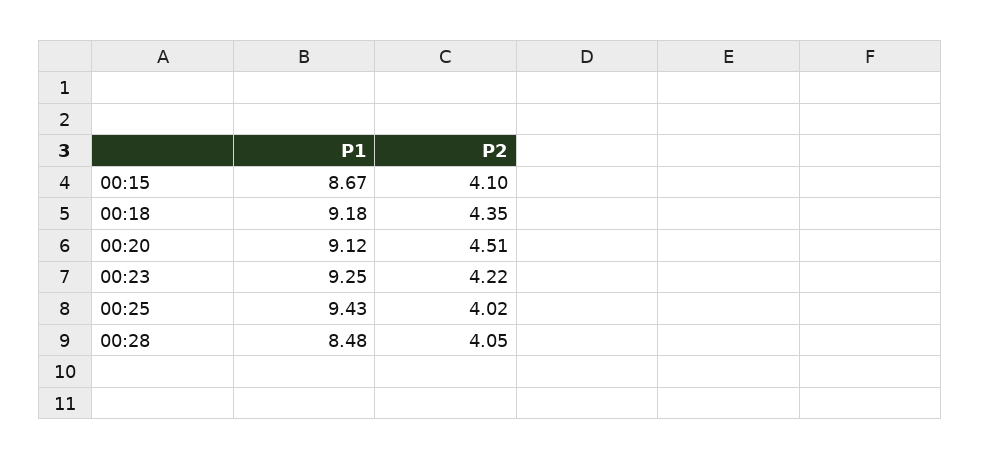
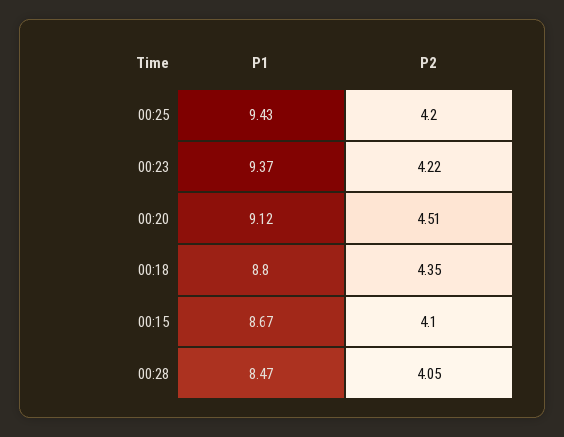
  {
    "P1": {
      "00:15": 8.67,
-     "00:18": 9.18,
+     "00:18": 8.8,
      "00:20": 9.12,
-     "00:23": 9.25,
+     "00:23": 9.37,
      "00:25": 9.43,
-     "00:28": 8.48
+     "00:28": 8.47
    },
    "P2": {
      "00:15": 4.1,
      "00:18": 4.35,
      "00:20": 4.51,
      "00:23": 4.22,
-     "00:25": 4.02,
+     "00:25": 4.2,
      "00:28": 4.05
    }
  }

